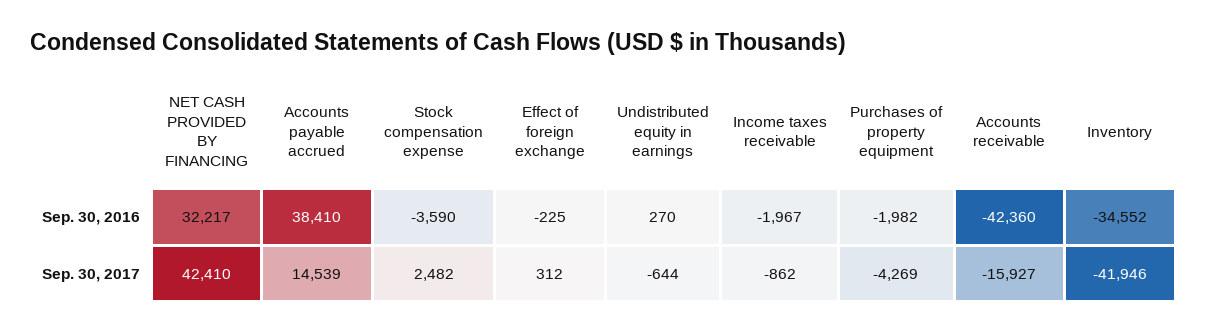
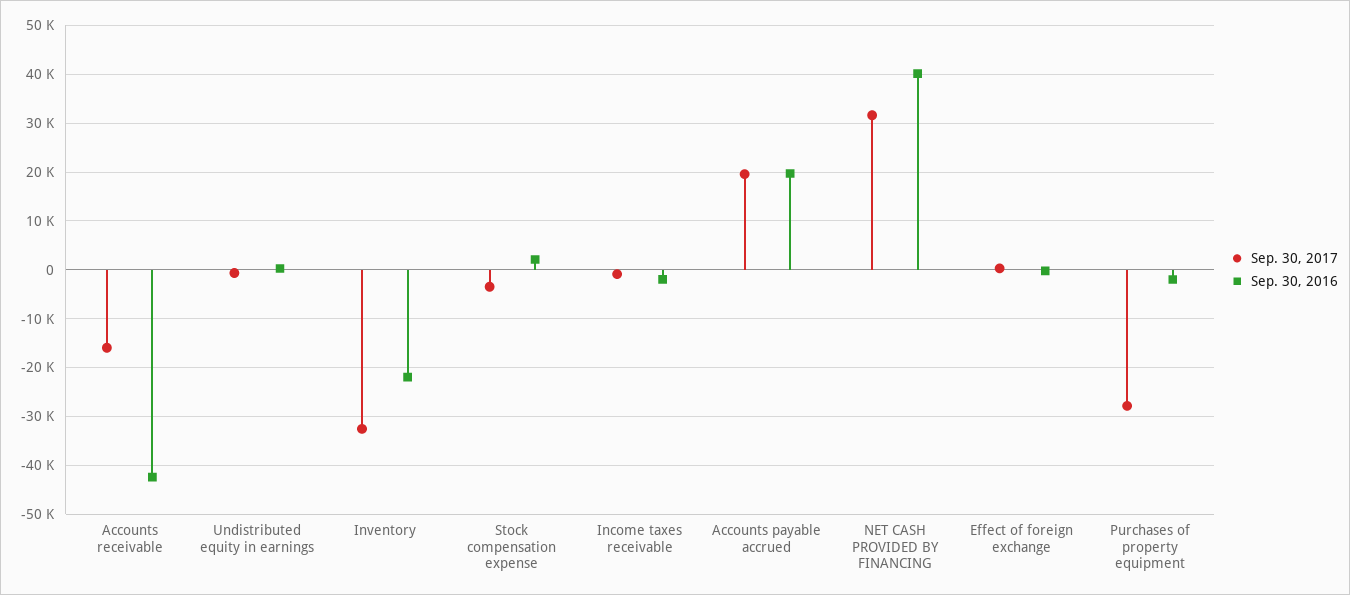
  {
    "Sep. 30, 2016": {
-     "NET CASH PROVIDED BY FINANCING": 32217,
+     "NET CASH PROVIDED BY FINANCING": 40000,
-     "Accounts payable accrued": 38410,
+     "Accounts payable accrued": 20000,
-     "Stock compensation expense": -3590,
+     "Stock compensation expense": 2000,
      "Effect of foreign exchange": -225,
      "Undistributed equity in earnings": 270,
      "Income taxes receivable": -1967,
      "Purchases of property equipment": -1982,
      "Accounts receivable": -42360,
-     "Inventory": -34552
+     "Inventory": -22000
    },
    "Sep. 30, 2017": {
-     "NET CASH PROVIDED BY FINANCING": 42410,
+     "NET CASH PROVIDED BY FINANCING": 32000,
-     "Accounts payable accrued": 14539,
+     "Accounts payable accrued": 20000,
-     "Stock compensation expense": 2482,
+     "Stock compensation expense": -4000,
      "Effect of foreign exchange": 312,
      "Undistributed equity in earnings": -644,
      "Income taxes receivable": -862,
-     "Purchases of property equipment": -4269,
+     "Purchases of property equipment": -28000,
      "Accounts receivable": -15927,
-     "Inventory": -41946
+     "Inventory": -32000
    }
  }

